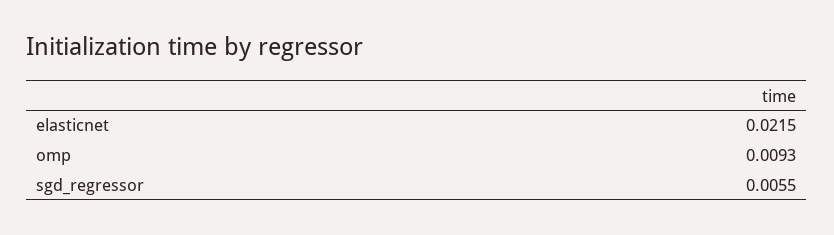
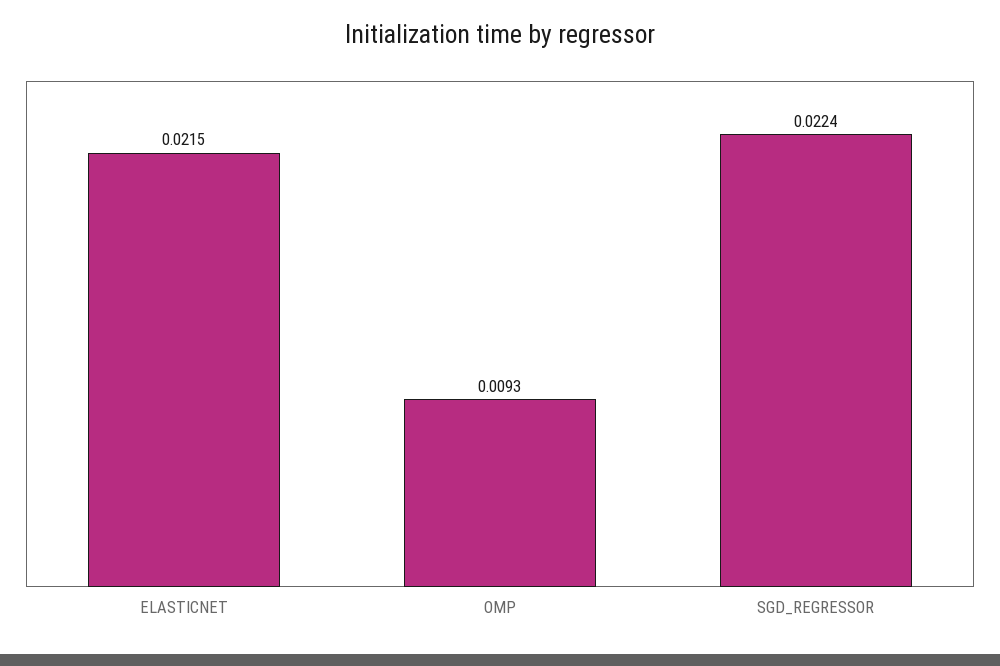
  {
    "elasticnet": 0.0215,
    "omp": 0.0093,
-   "sgd_regressor": 0.0055
+   "sgd_regressor": 0.0224
  }

